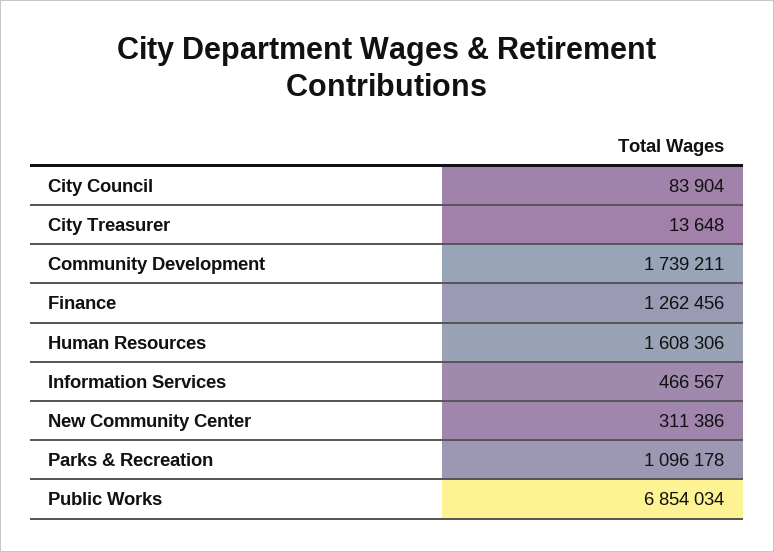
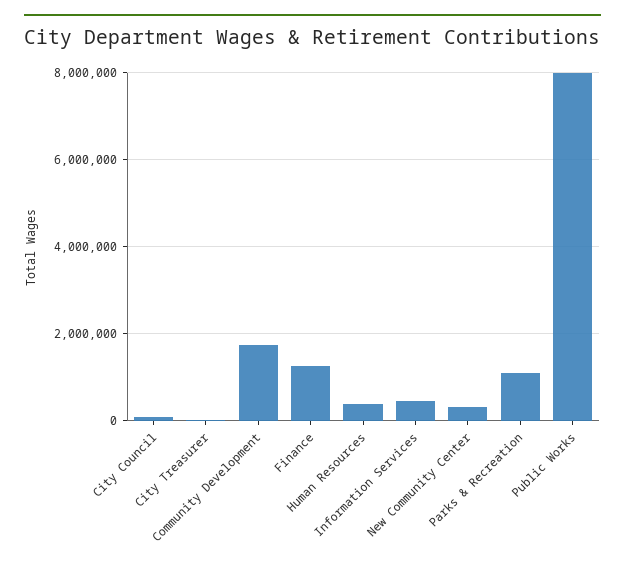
  {
    "City Council": 83904,
    "City Treasurer": 13648,
    "Community Development": 1739211,
    "Finance": 1262456,
-   "Human Resources": 1608306,
+   "Human Resources": 400000,
    "Information Services": 466567,
    "New Community Center": 311386,
    "Parks & Recreation": 1096178,
-   "Public Works": 6854034
+   "Public Works": 8000000
  }

